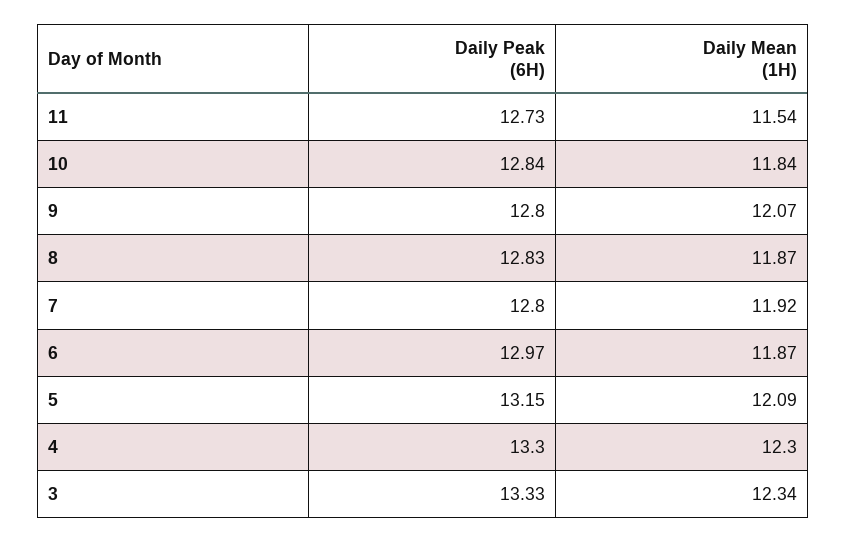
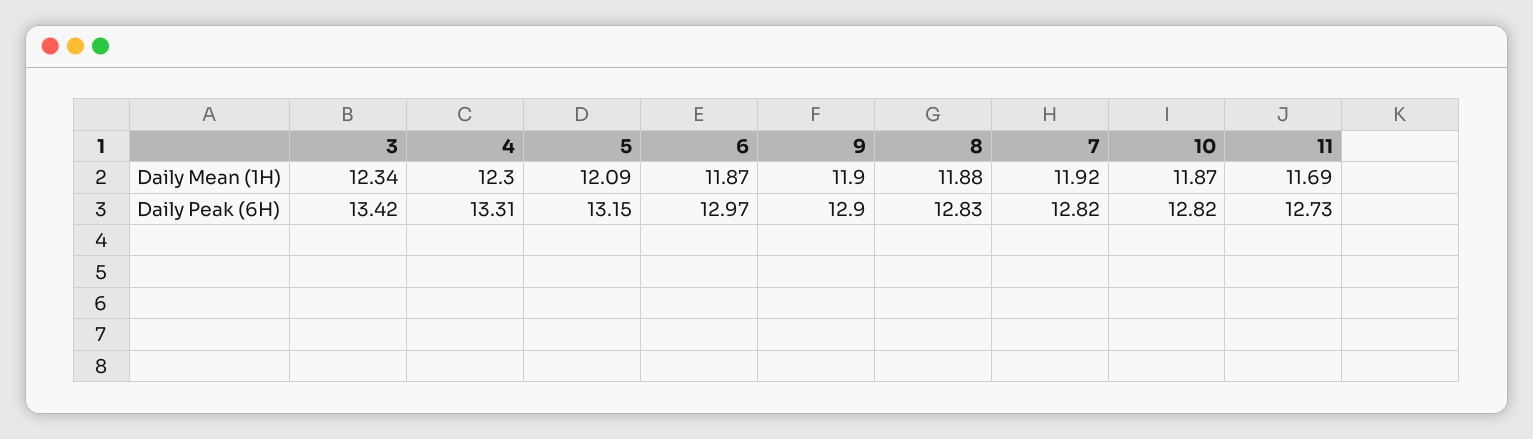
  {
    "Daily Peak (6H)": {
      "11": 12.73,
-     "10": 12.84,
+     "10": 12.82,
-     "9": 12.8,
+     "9": 12.9,
      "8": 12.83,
-     "7": 12.8,
+     "7": 12.82,
      "6": 12.97,
      "5": 13.15,
-     "4": 13.3,
+     "4": 13.31,
-     "3": 13.33
+     "3": 13.42
    },
    "Daily Mean (1H)": {
-     "11": 11.54,
+     "11": 11.69,
-     "10": 11.84,
+     "10": 11.87,
-     "9": 12.07,
+     "9": 11.9,
-     "8": 11.87,
+     "8": 11.88,
      "7": 11.92,
      "6": 11.87,
      "5": 12.09,
      "4": 12.3,
      "3": 12.34
    }
  }

